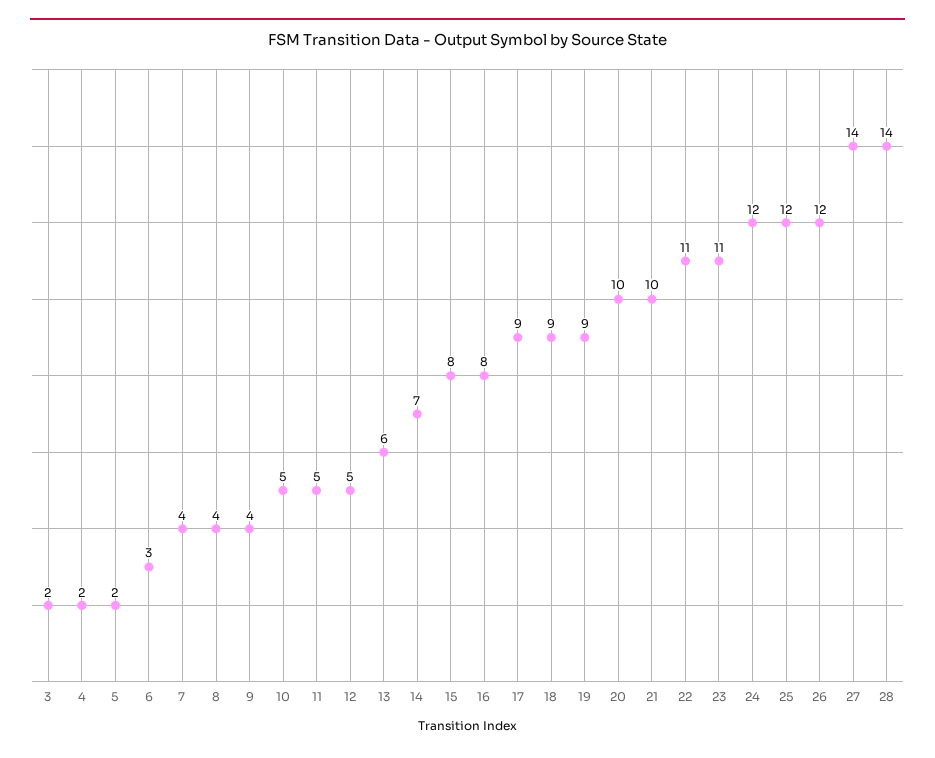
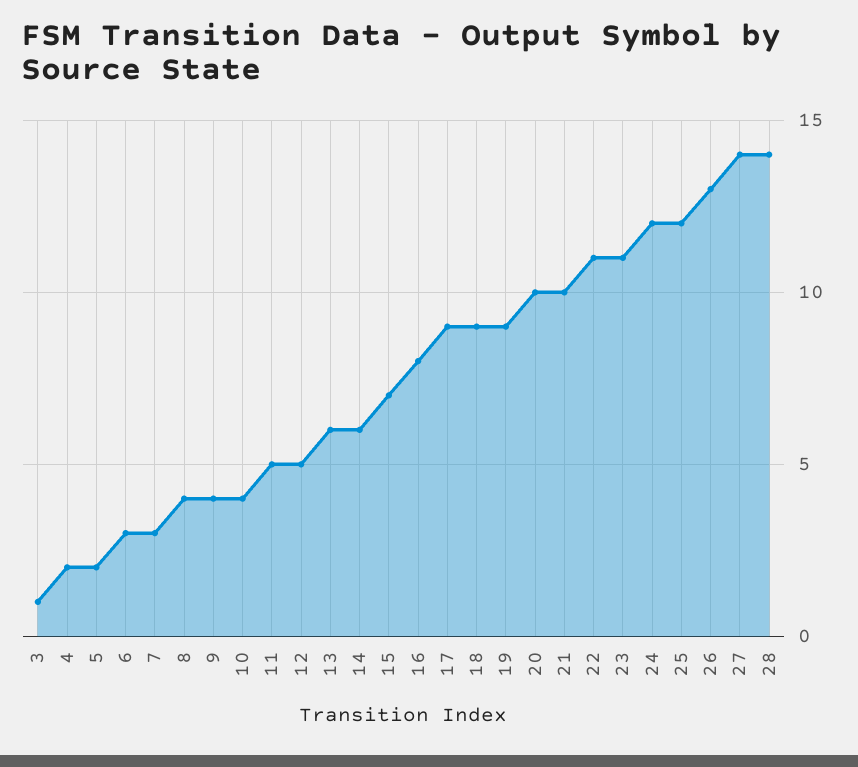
  {
-   "3": 2,
+   "3": 1,
    "4": 2,
    "5": 2,
    "6": 3,
-   "7": 4,
+   "7": 3,
    "8": 4,
    "9": 4,
-   "10": 5,
+   "10": 4,
    "11": 5,
    "12": 5,
    "13": 6,
-   "14": 7,
+   "14": 6,
-   "15": 8,
+   "15": 7,
    "16": 8,
    "17": 9,
    "18": 9,
    "19": 9,
    "20": 10,
    "21": 10,
    "22": 11,
    "23": 11,
    "24": 12,
    "25": 12,
-   "26": 12,
+   "26": 13,
    "27": 14,
    "28": 14
  }

